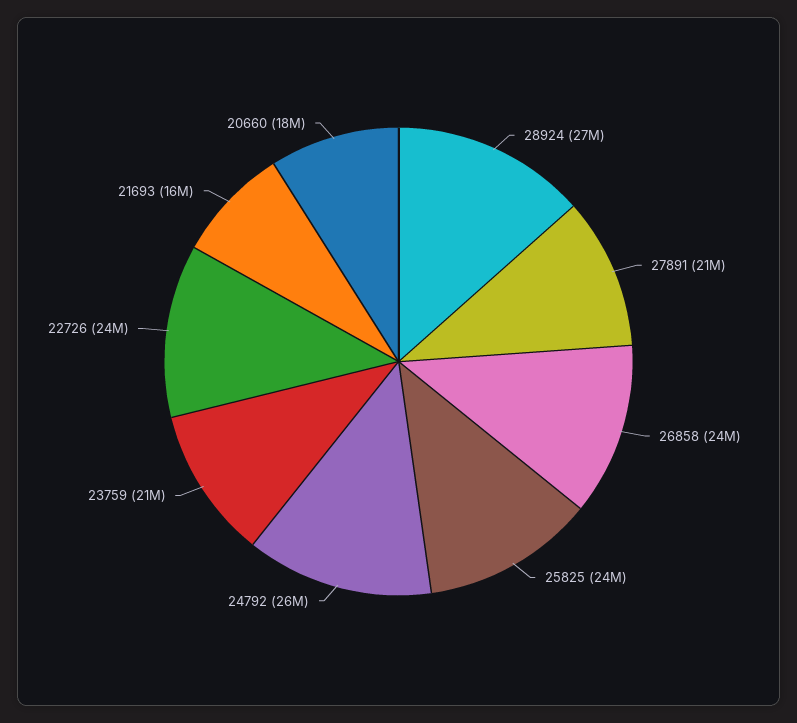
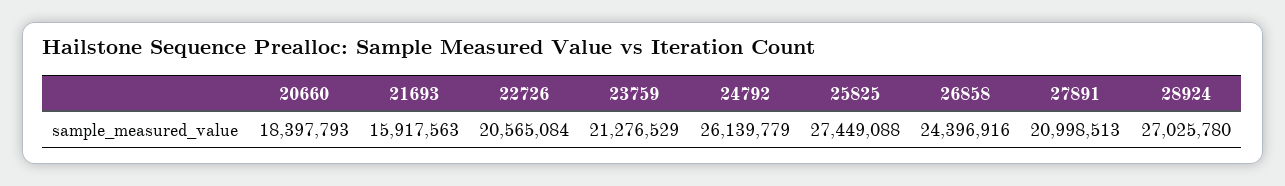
  {
    "28924": 27025780,
    "27891": 20998513,
    "26858": 24396916,
-   "25825": 24000000,
+   "25825": 27449088,
    "24792": 26139779,
    "23759": 21276529,
-   "22726": 24000000,
+   "22726": 20565084,
    "21693": 15917563,
    "20660": 18397793
  }

